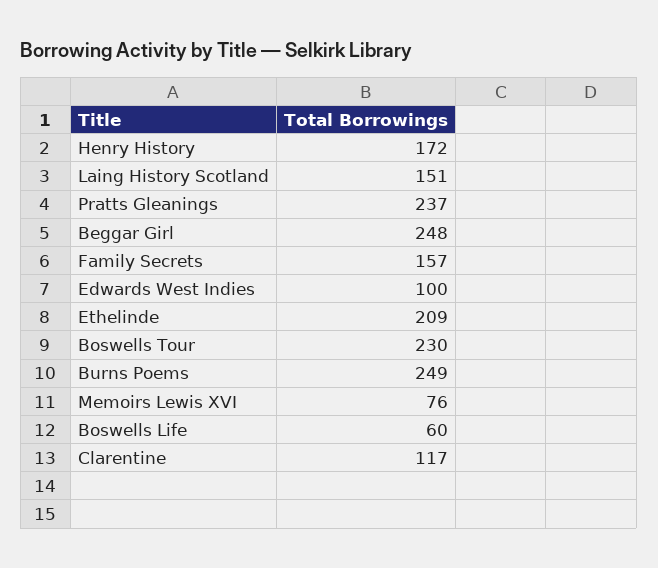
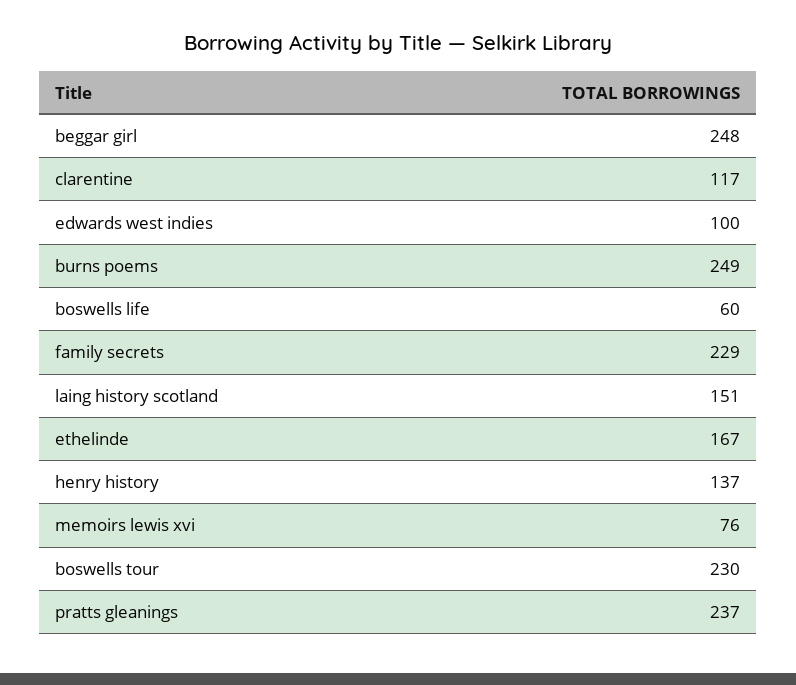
  {
-   "Henry History": 172,
+   "Henry History": 137,
    "Laing History Scotland": 151,
    "Pratts Gleanings": 237,
    "Beggar Girl": 248,
-   "Family Secrets": 157,
+   "Family Secrets": 229,
    "Edwards West Indies": 100,
-   "Ethelinde": 209,
+   "Ethelinde": 167,
    "Boswells Tour": 230,
    "Burns Poems": 249,
    "Memoirs Lewis XVI": 76,
    "Boswells Life": 60,
    "Clarentine": 117
  }

